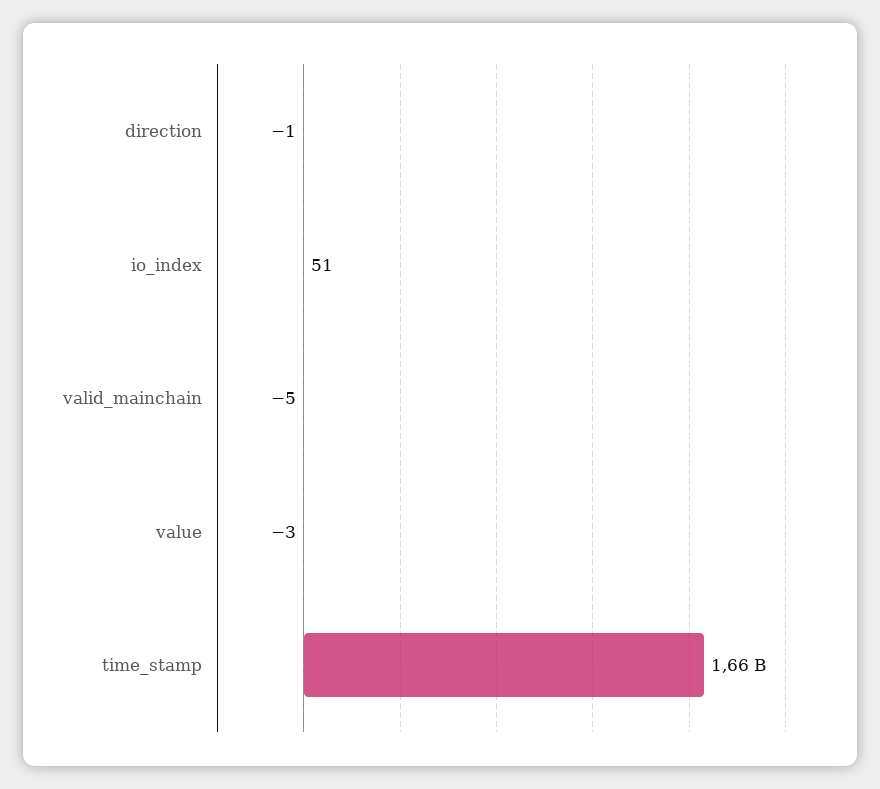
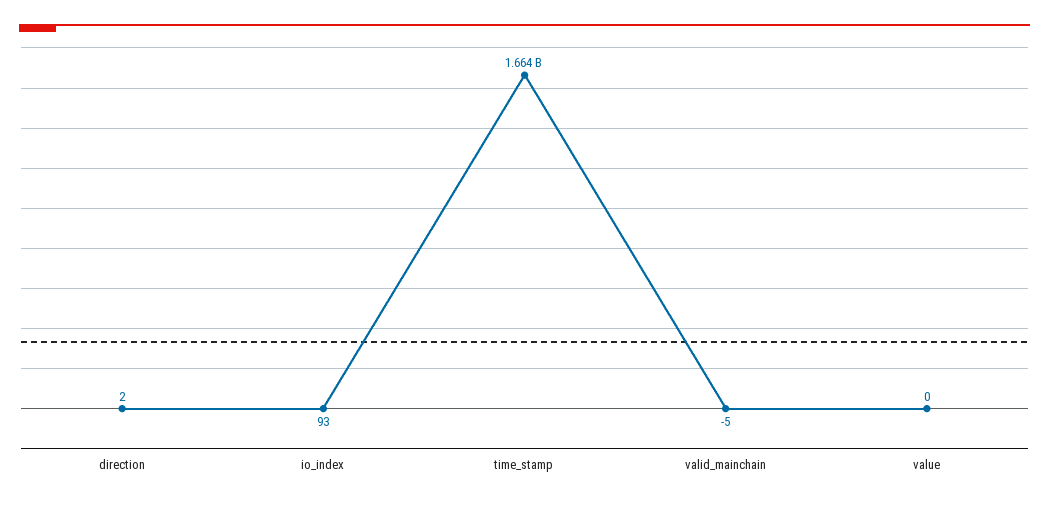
  {
-   "direction": -1,
+   "direction": 2,
-   "io_index": 51,
+   "io_index": 93,
    "valid_mainchain": -5,
-   "value": -3,
+   "value": 0,
    "time_stamp": 1664000000
  }

